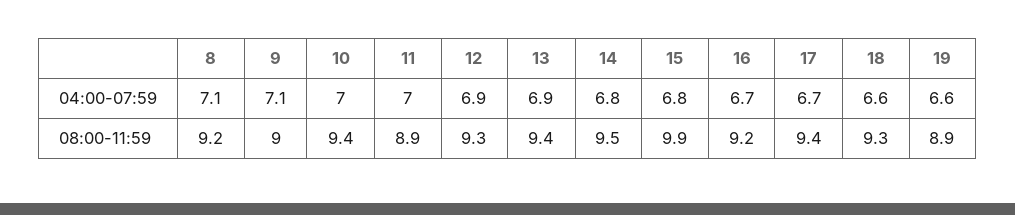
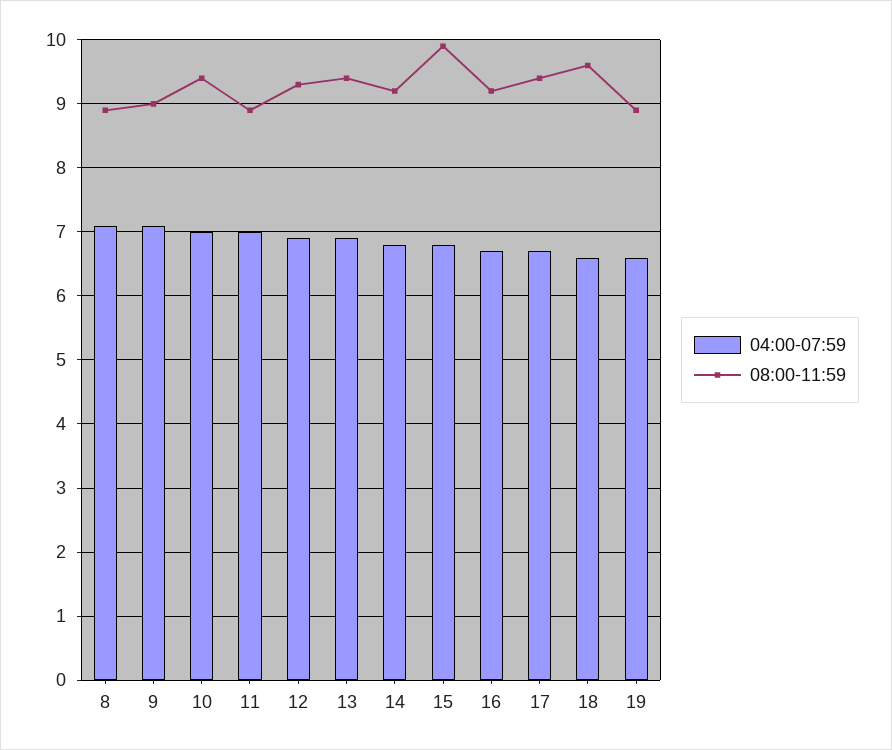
  {
    "04:00-07:59": {
      "8": 7.1,
      "9": 7.1,
      "10": 7,
      "11": 7,
      "12": 6.9,
      "13": 6.9,
      "14": 6.8,
      "15": 6.8,
      "16": 6.7,
      "17": 6.7,
      "18": 6.6,
      "19": 6.6
    },
    "08:00-11:59": {
-     "8": 9.2,
+     "8": 8.9,
      "9": 9,
      "10": 9.4,
      "11": 8.9,
      "12": 9.3,
      "13": 9.4,
-     "14": 9.5,
+     "14": 9.2,
      "15": 9.9,
      "16": 9.2,
      "17": 9.4,
-     "18": 9.3,
+     "18": 9.6,
      "19": 8.9
    }
  }

